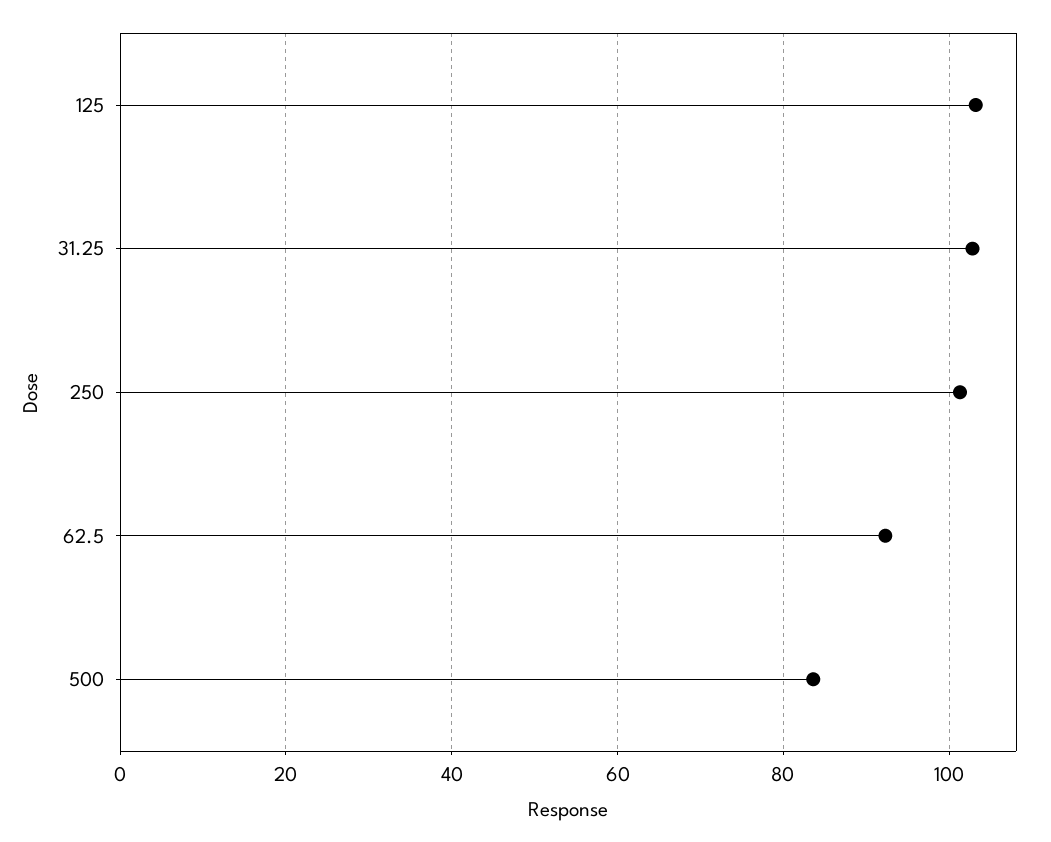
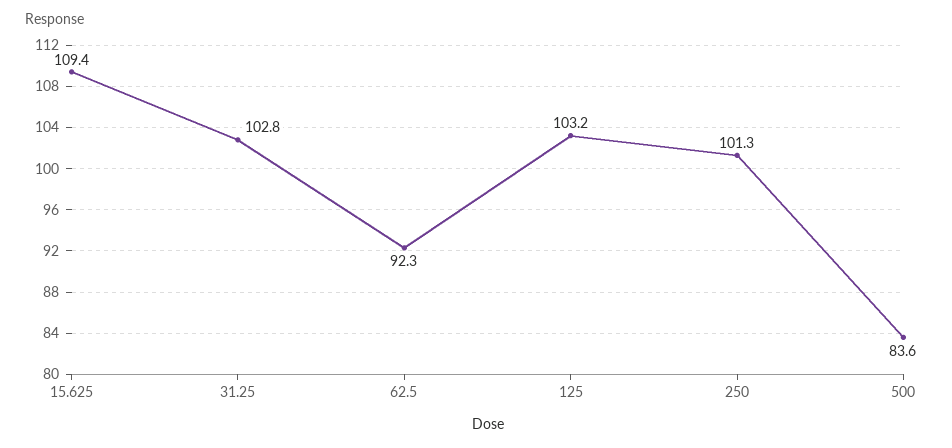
  {
    "125": 103.2,
    "31.25": 102.8,
    "250": 101.3,
    "62.5": 92.3,
-   "500": 83.6
+   "500": 83.6,
+   "15.625": 109.4
  }

